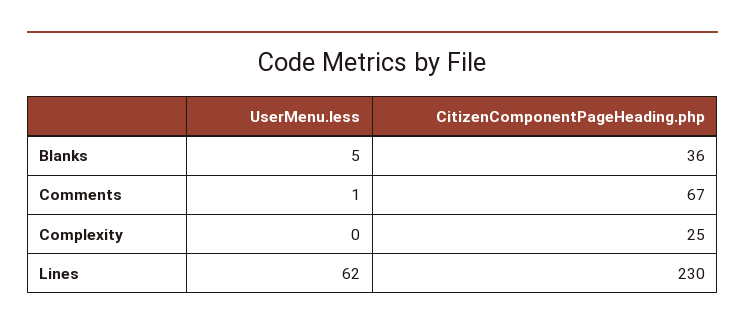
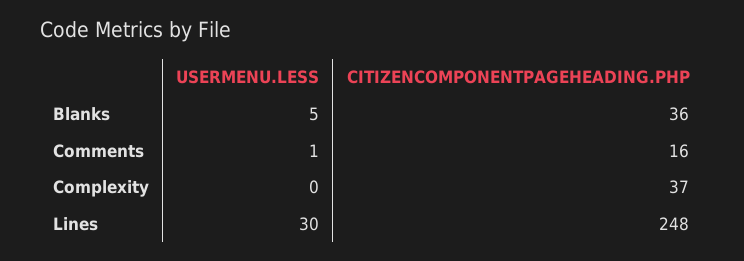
  {
    "UserMenu.less": {
      "Blanks": 5,
      "Comments": 1,
      "Complexity": 0,
-     "Lines": 62
+     "Lines": 30
    },
    "CitizenComponentPageHeading.php": {
      "Blanks": 36,
-     "Comments": 67,
+     "Comments": 16,
-     "Complexity": 25,
+     "Complexity": 37,
-     "Lines": 230
+     "Lines": 248
    }
  }

